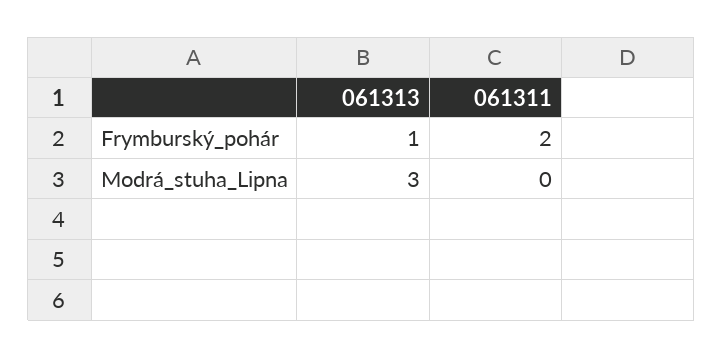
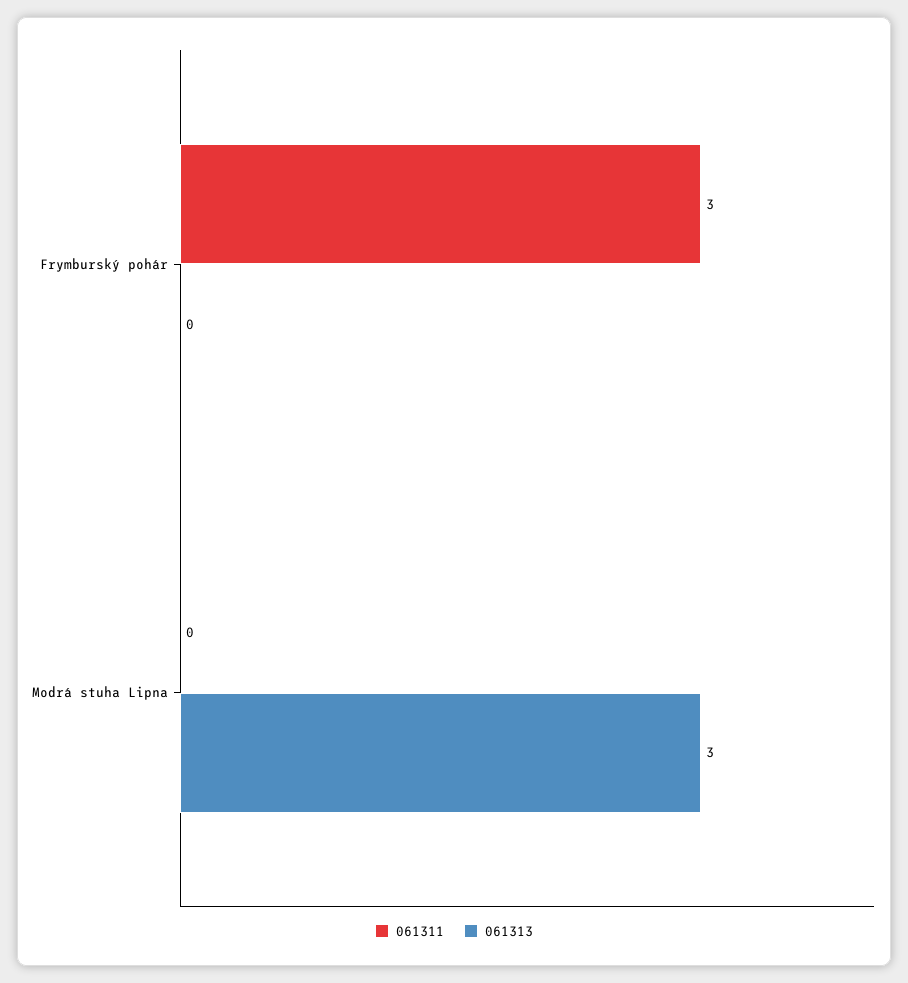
  {
    "061313": {
-     "Frymburský_pohár": 1,
+     "Frymburský_pohár": 0,
      "Modrá_stuha_Lipna": 3
    },
    "061311": {
-     "Frymburský_pohár": 2,
+     "Frymburský_pohár": 3,
      "Modrá_stuha_Lipna": 0
    }
  }

